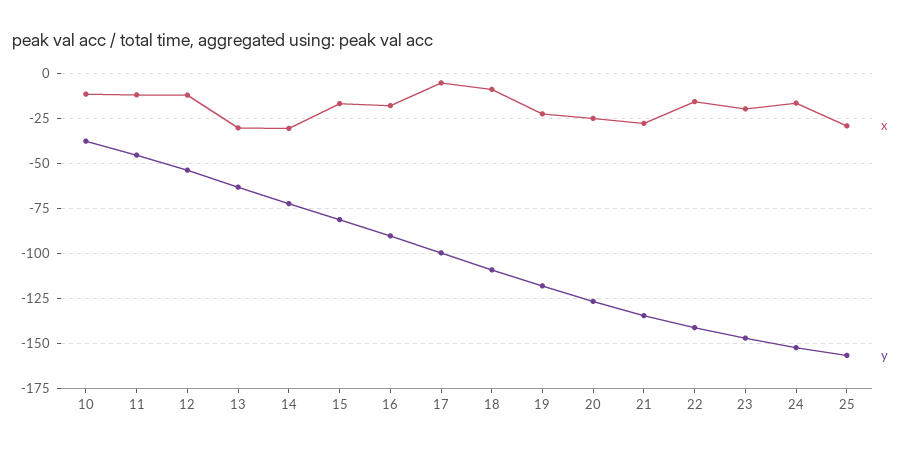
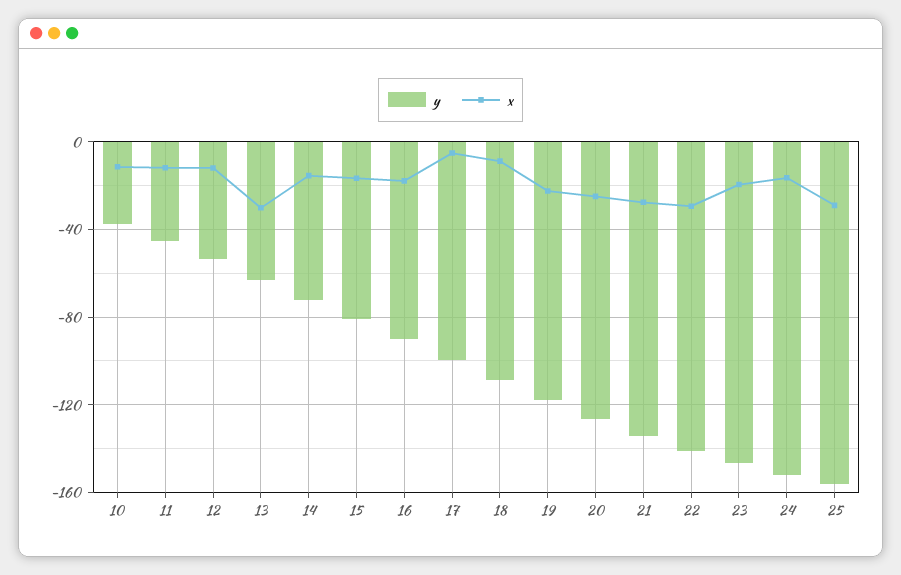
  {
    "x": {
      "10": -10,
      "11": -10,
      "12": -10,
      "13": -30,
-     "14": -30,
+     "14": -15,
      "15": -15,
      "16": -20,
      "17": -5,
      "18": -10,
      "19": -20,
      "20": -25,
      "21": -30,
-     "22": -15,
+     "22": -30,
      "23": -20,
      "24": -15,
      "25": -30
    },
    "y": {
      "10": -35,
      "11": -45,
      "12": -55,
      "13": -65,
      "14": -70,
      "15": -80,
      "16": -90,
      "17": -100,
      "18": -110,
      "19": -120,
      "20": -125,
      "21": -135,
      "22": -140,
      "23": -145,
      "24": -150,
      "25": -155
    }
  }

